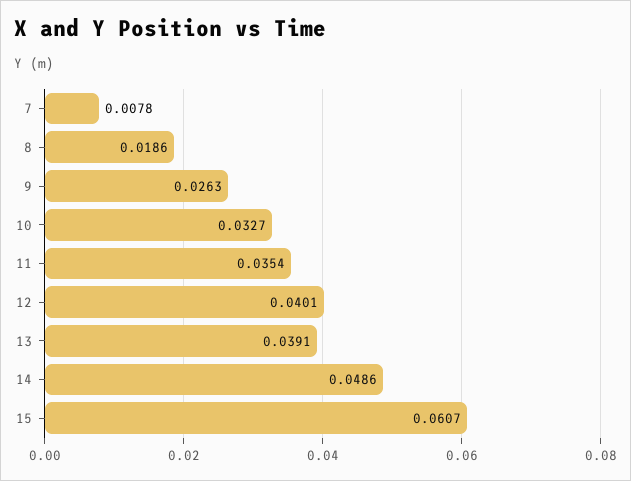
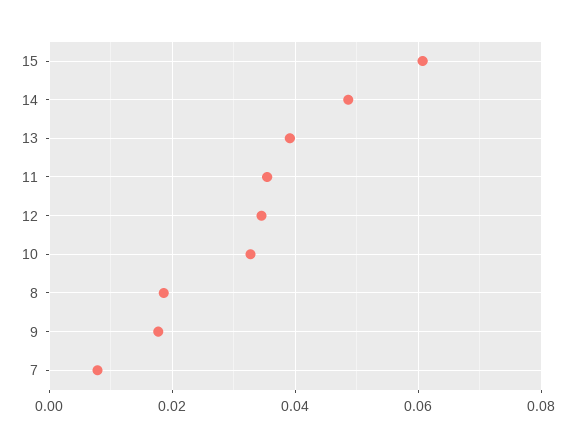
  {
    "7": 0.0078,
    "8": 0.0186,
-   "9": 0.0263,
+   "9": 0.018,
    "10": 0.0327,
    "11": 0.0354,
-   "12": 0.0401,
+   "12": 0.034,
    "13": 0.0391,
    "14": 0.0486,
    "15": 0.0607
  }

